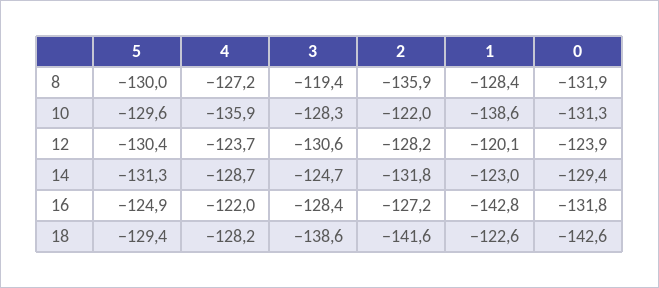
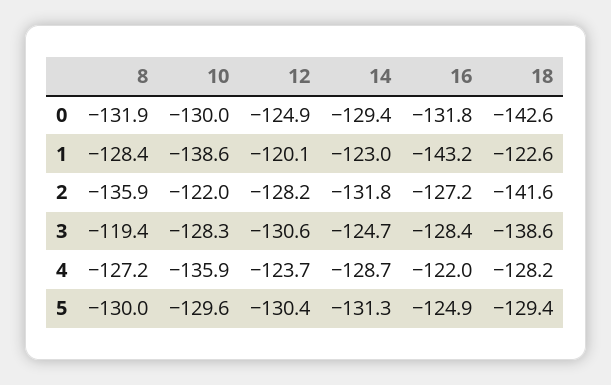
  {
    "5": {
      "8": -130,
      "10": -129.6,
      "12": -130.4,
      "14": -131.3,
      "16": -124.9,
      "18": -129.4
    },
    "4": {
      "8": -127.2,
      "10": -135.9,
      "12": -123.7,
      "14": -128.7,
      "16": -122,
      "18": -128.2
    },
    "3": {
      "8": -119.4,
      "10": -128.3,
      "12": -130.6,
      "14": -124.7,
      "16": -128.4,
      "18": -138.6
    },
    "2": {
      "8": -135.9,
      "10": -122,
      "12": -128.2,
      "14": -131.8,
      "16": -127.2,
      "18": -141.6
    },
    "1": {
      "8": -128.4,
      "10": -138.6,
      "12": -120.1,
      "14": -123,
-     "16": -142.8,
+     "16": -143.2,
      "18": -122.6
    },
    "0": {
      "8": -131.9,
-     "10": -131.3,
+     "10": -130,
-     "12": -123.9,
+     "12": -124.9,
      "14": -129.4,
      "16": -131.8,
      "18": -142.6
    }
  }

